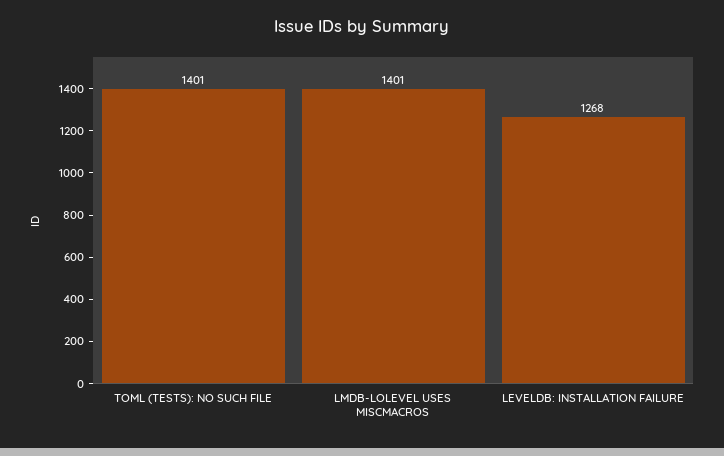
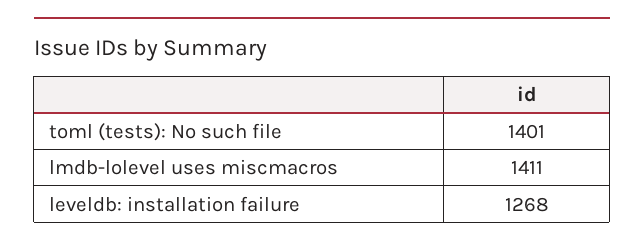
  {
    "TOML (TESTS): NO SUCH FILE": 1401,
-   "LMDB-LOLEVEL USES MISCMACROS": 1401,
+   "LMDB-LOLEVEL USES MISCMACROS": 1411,
    "LEVELDB: INSTALLATION FAILURE": 1268
  }

